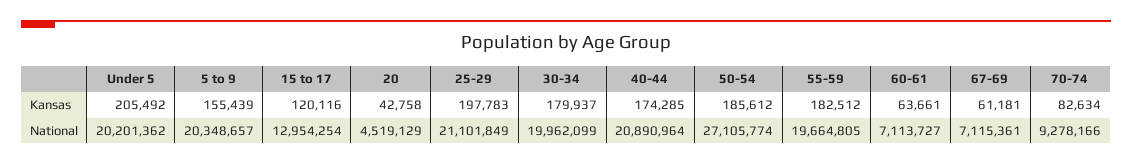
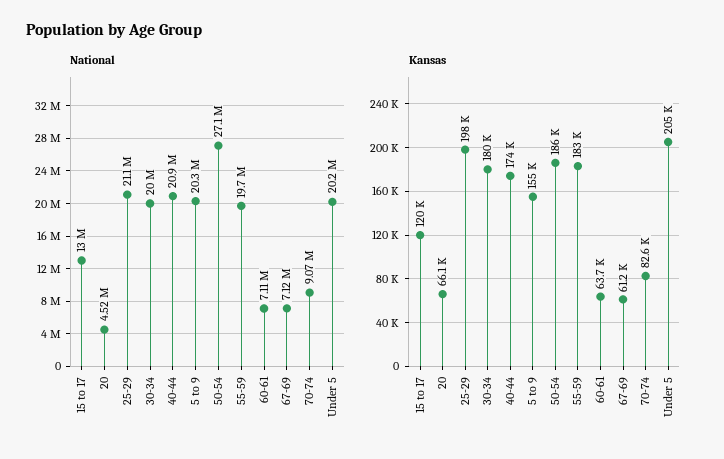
  {
    "Kansas": {
      "Under 5": 205492,
      "5 to 9": 155439,
      "15 to 17": 120116,
-     "20": 42758,
+     "20": 66100,
      "25-29": 197783,
      "30-34": 179937,
      "40-44": 174285,
      "50-54": 185612,
      "55-59": 182512,
      "60-61": 63661,
      "67-69": 61181,
      "70-74": 82634
    },
    "National": {
      "Under 5": 20201362,
      "5 to 9": 20348657,
      "15 to 17": 12954254,
      "20": 4519129,
      "25-29": 21101849,
      "30-34": 19962099,
      "40-44": 20890964,
      "50-54": 27105774,
      "55-59": 19664805,
      "60-61": 7113727,
      "67-69": 7115361,
-     "70-74": 9278166
+     "70-74": 9070000
    }
  }

